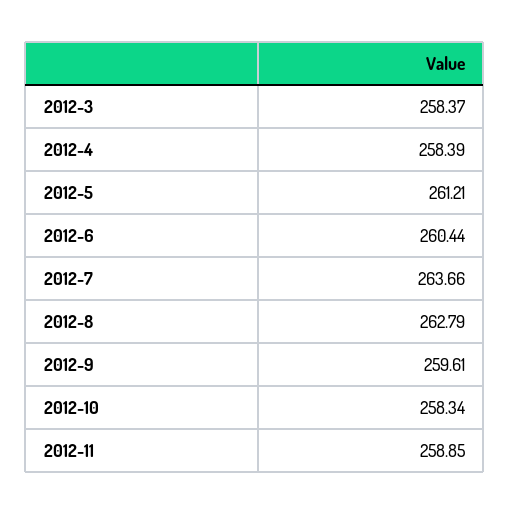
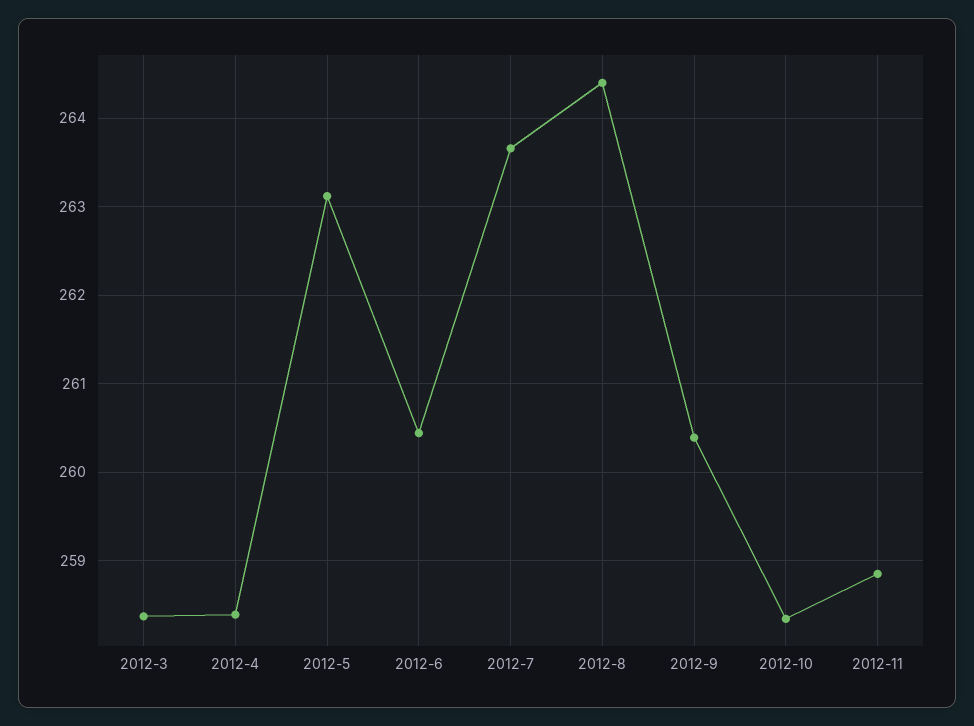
  {
    "2012-3": 258.37,
    "2012-4": 258.39,
-   "2012-5": 261.21,
+   "2012-5": 263.1,
    "2012-6": 260.44,
    "2012-7": 263.66,
-   "2012-8": 262.79,
+   "2012-8": 264.4,
-   "2012-9": 259.61,
+   "2012-9": 260.4,
    "2012-10": 258.34,
    "2012-11": 258.85
  }

